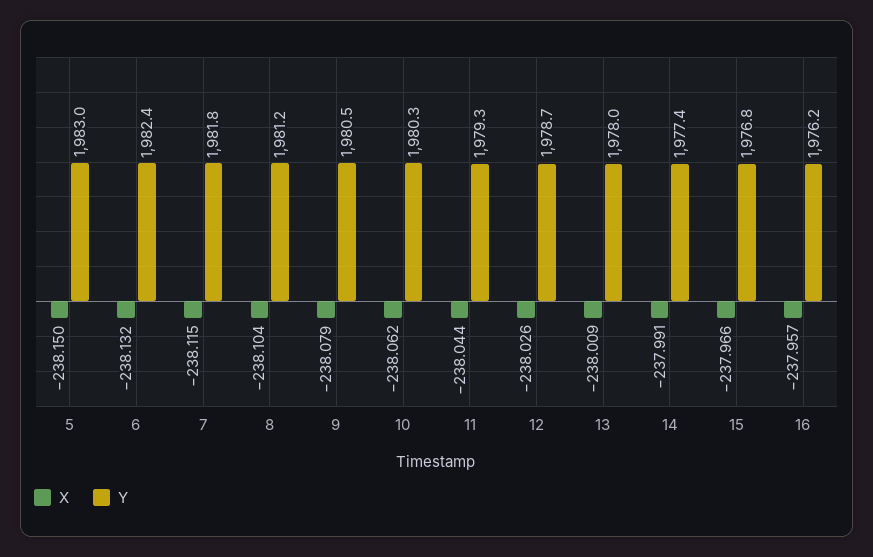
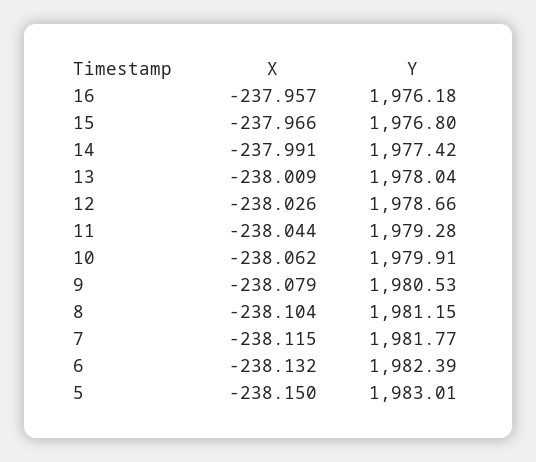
  {
    "X": {
      "5": -238.15,
      "6": -238.132,
      "7": -238.115,
      "8": -238.104,
      "9": -238.079,
      "10": -238.062,
      "11": -238.044,
      "12": -238.026,
      "13": -238.009,
      "14": -237.991,
      "15": -237.966,
      "16": -237.957
    },
    "Y": {
      "5": 1983.01,
      "6": 1982.39,
      "7": 1981.77,
      "8": 1981.15,
      "9": 1980.53,
-     "10": 1980.3,
+     "10": 1979.91,
      "11": 1979.28,
      "12": 1978.66,
      "13": 1978.04,
      "14": 1977.42,
      "15": 1976.8,
      "16": 1976.18
    }
  }

